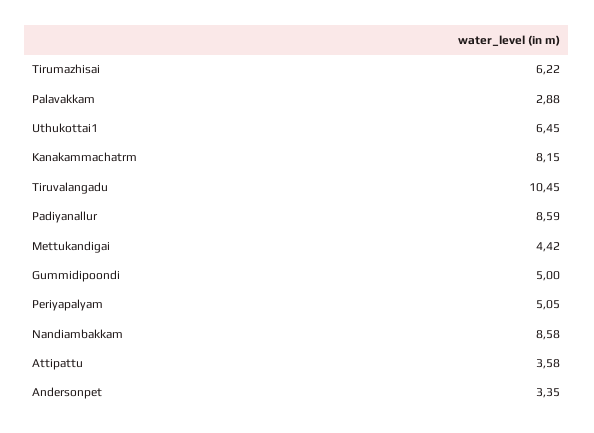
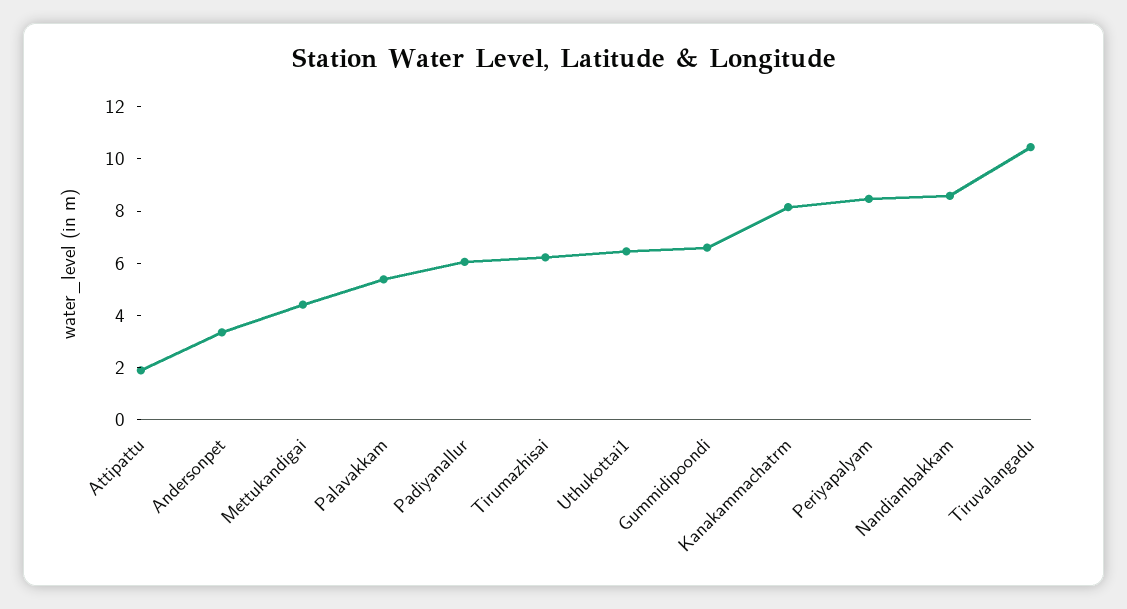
  {
    "Tirumazhisai": 6.22,
-   "Palavakkam": 2.88,
+   "Palavakkam": 5.5,
    "Uthukottai1": 6.45,
    "Kanakammachatrm": 8.15,
    "Tiruvalangadu": 10.45,
-   "Padiyanallur": 8.59,
+   "Padiyanallur": 6,
    "Mettukandigai": 4.42,
-   "Gummidipoondi": 5,
+   "Gummidipoondi": 6.5,
-   "Periyapalyam": 5.05,
+   "Periyapalyam": 8.5,
    "Nandiambakkam": 8.58,
-   "Attipattu": 3.58,
+   "Attipattu": 2,
    "Andersonpet": 3.35
  }

